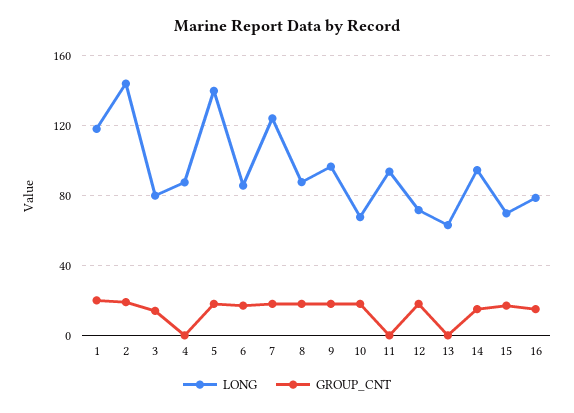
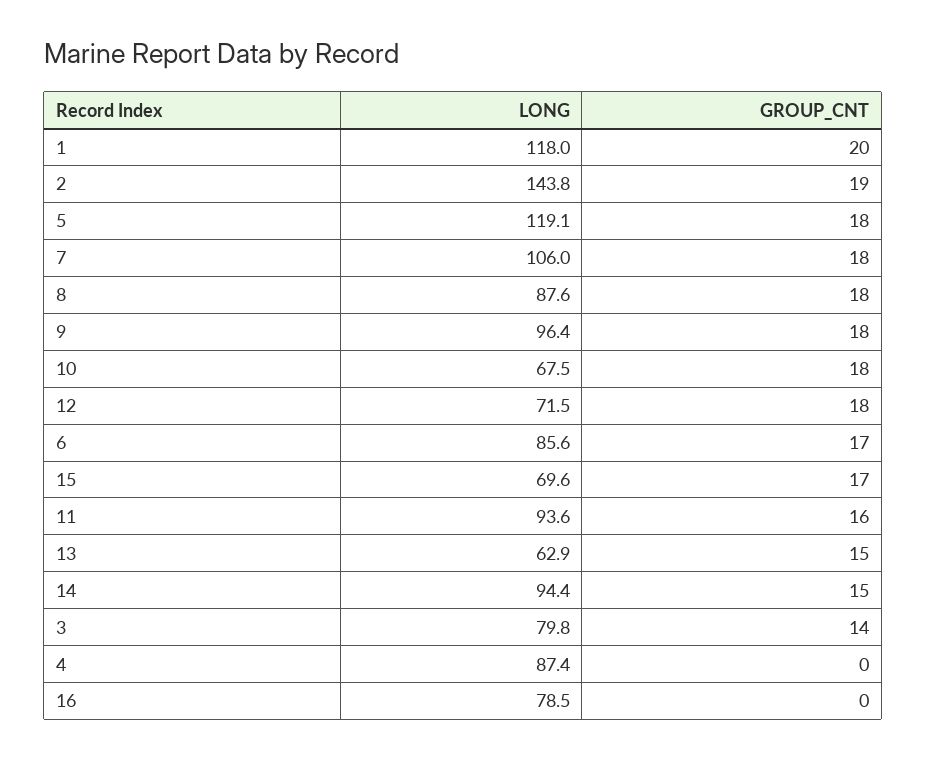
  {
    "LONG": {
      "1": 118,
      "2": 143.8,
      "3": 79.8,
      "4": 87.4,
-     "5": 140,
+     "5": 119.1,
      "6": 85.6,
-     "7": 125,
+     "7": 106,
      "8": 87.6,
      "9": 96.4,
      "10": 67.5,
      "11": 93.6,
      "12": 71.5,
      "13": 62.9,
      "14": 94.4,
      "15": 69.6,
      "16": 78.5
    },
    "GROUP_CNT": {
      "1": 20,
      "2": 19,
      "3": 14,
      "4": 0,
      "5": 18,
      "6": 17,
      "7": 18,
      "8": 18,
      "9": 18,
      "10": 18,
-     "11": 0,
+     "11": 16,
      "12": 18,
-     "13": 0,
+     "13": 15,
      "14": 15,
      "15": 17,
-     "16": 15
+     "16": 0
    }
  }

